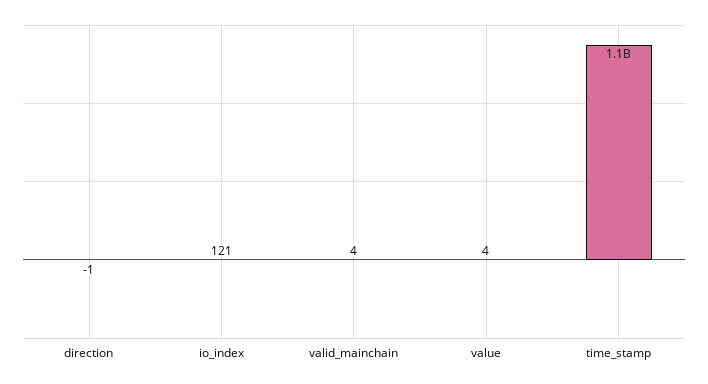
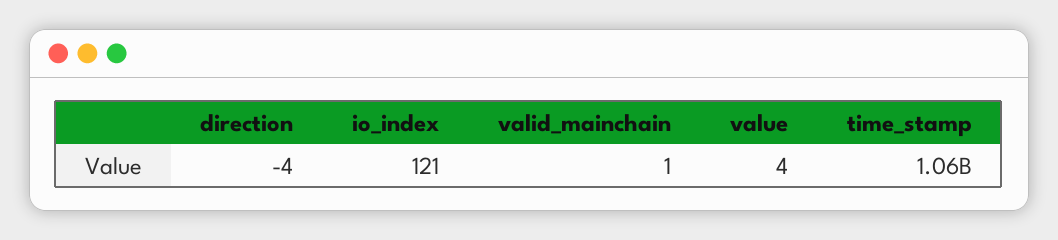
  {
-   "direction": -1,
+   "direction": -4,
    "io_index": 121,
-   "valid_mainchain": 4,
+   "valid_mainchain": 1,
    "value": 4,
    "time_stamp": 1060000000
  }

